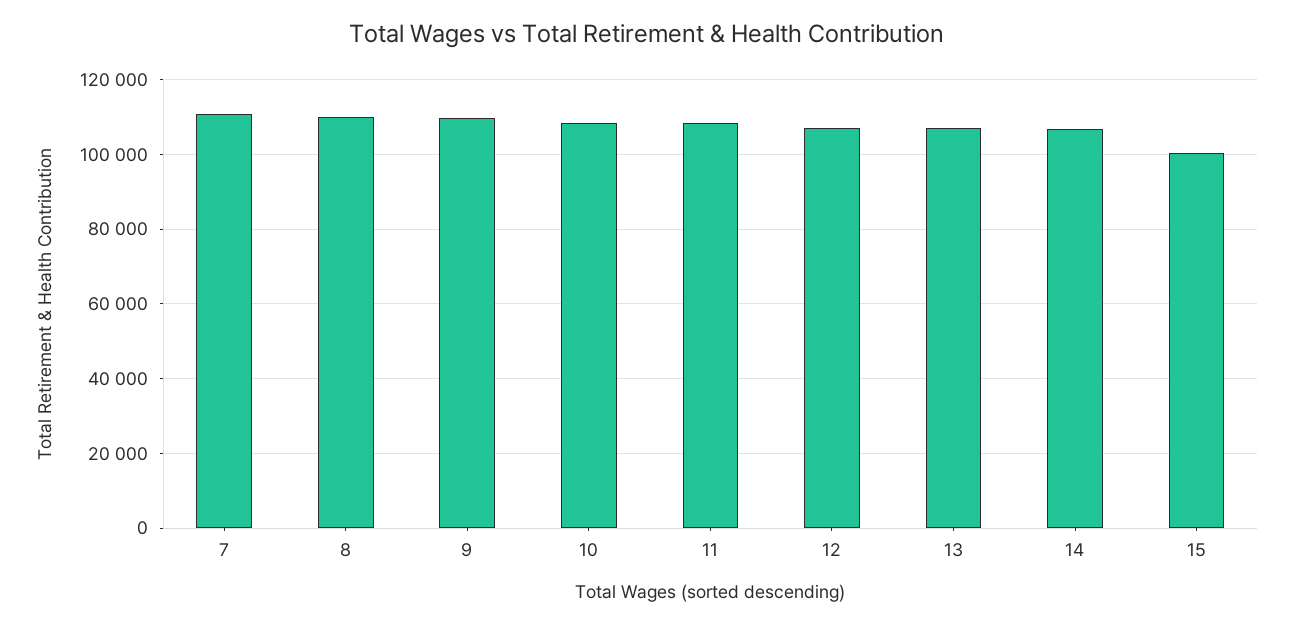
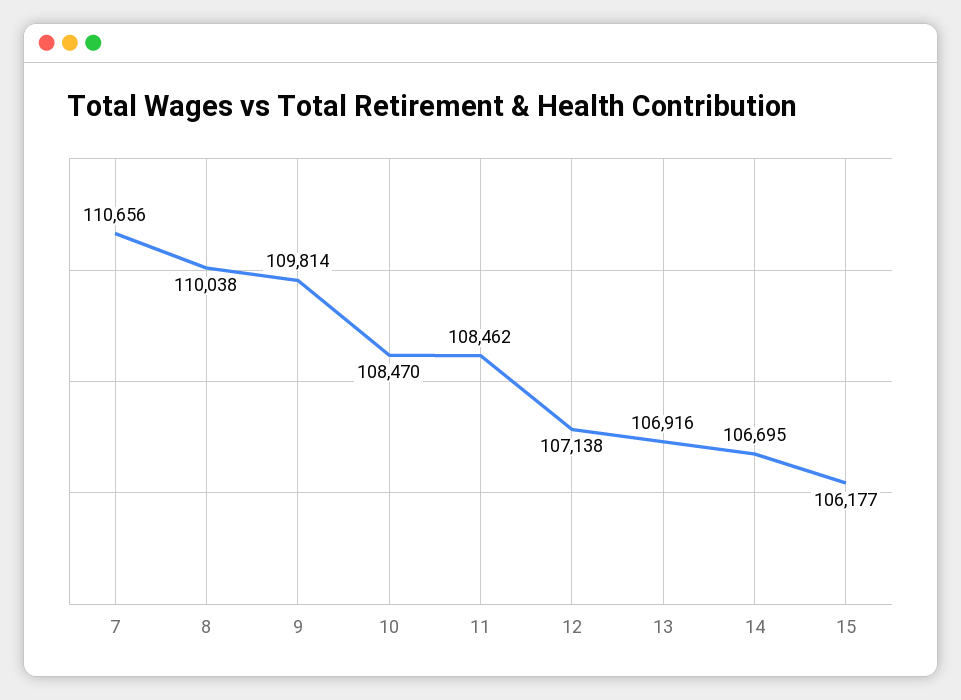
  {
    "7": 110656,
    "8": 110038,
    "9": 109814,
    "10": 108470,
    "11": 108462,
    "12": 107138,
    "13": 106916,
    "14": 106695,
-   "15": 100000
+   "15": 106177
  }

